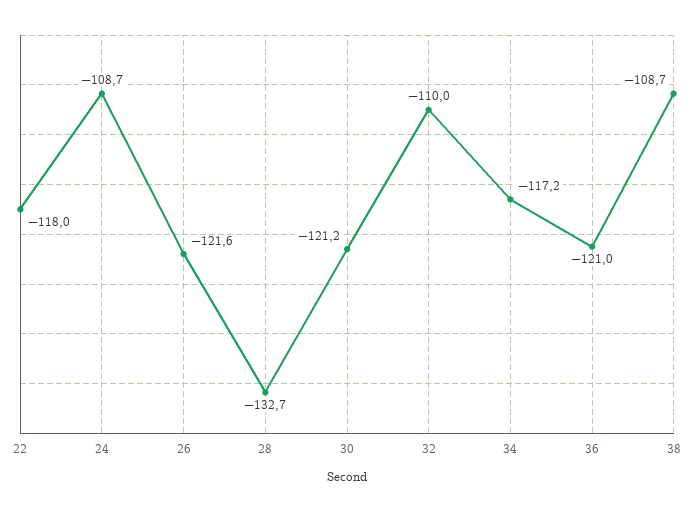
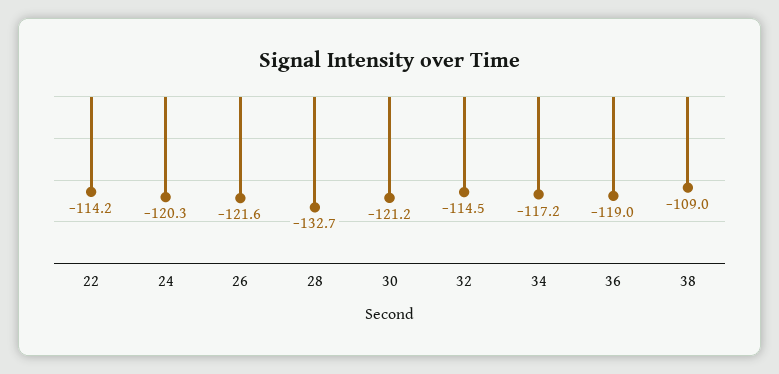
  {
-   "22": -118,
+   "22": -114.2,
-   "24": -108.7,
+   "24": -120.3,
    "26": -121.6,
    "28": -132.7,
    "30": -121.2,
-   "32": -110,
+   "32": -114.5,
    "34": -117.2,
-   "36": -121,
+   "36": -119,
-   "38": -108.7
+   "38": -109
  }

